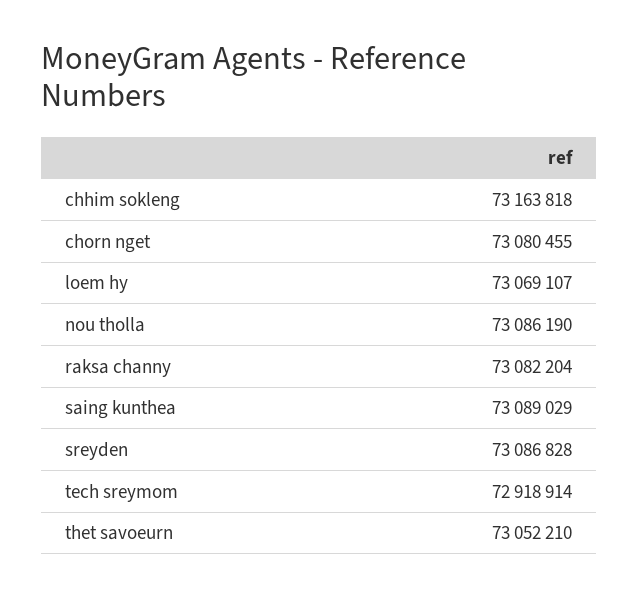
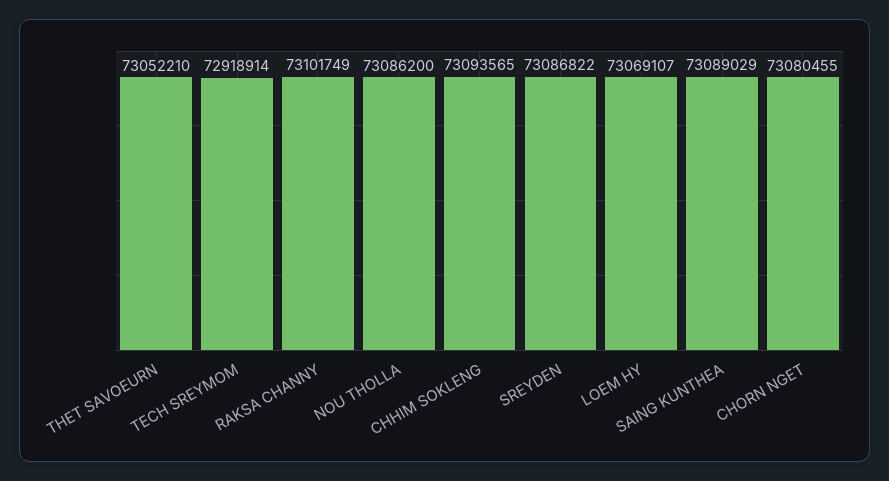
  {
-   "chhim sokleng": 73163818,
+   "chhim sokleng": 73093565,
    "chorn nget": 73080455,
    "loem hy": 73069107,
-   "nou tholla": 73086190,
+   "nou tholla": 73086200,
-   "raksa channy": 73082204,
+   "raksa channy": 73101749,
    "saing kunthea": 73089029,
-   "sreyden": 73086828,
+   "sreyden": 73086822,
    "tech sreymom": 72918914,
    "thet savoeurn": 73052210
  }

